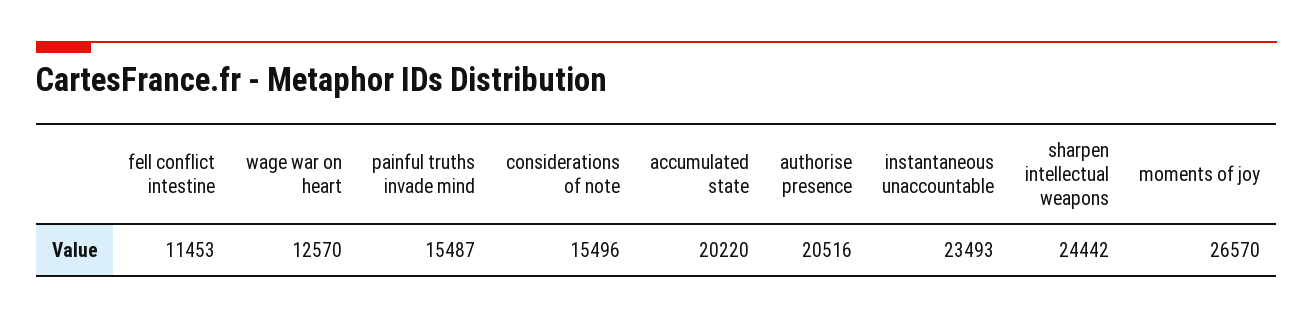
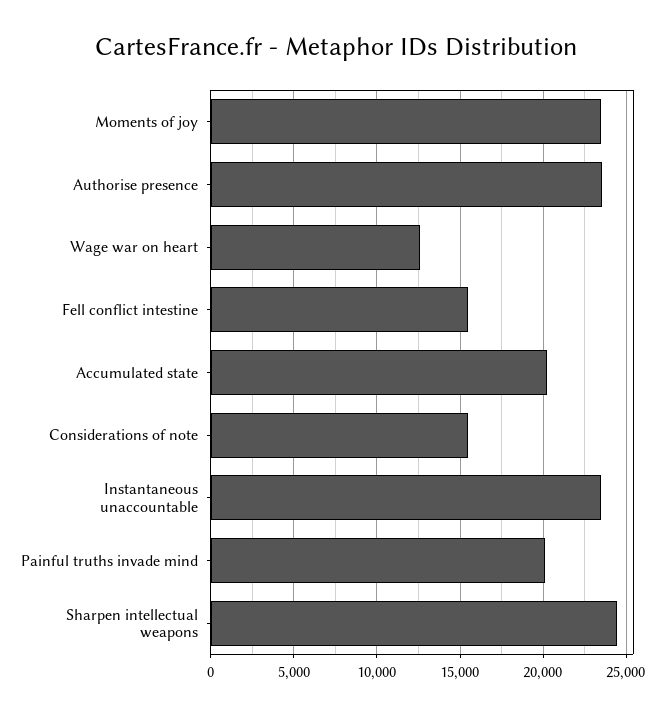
  {
-   "fell conflict intestine": 11453,
+   "fell conflict intestine": 15500,
    "wage war on heart": 12570,
-   "painful truths invade mind": 15487,
+   "painful truths invade mind": 20000,
    "considerations of note": 15496,
    "accumulated state": 20220,
-   "authorise presence": 20516,
+   "authorise presence": 23500,
    "instantaneous unaccountable": 23493,
    "sharpen intellectual weapons": 24442,
-   "moments of joy": 26570
+   "moments of joy": 23500
  }

